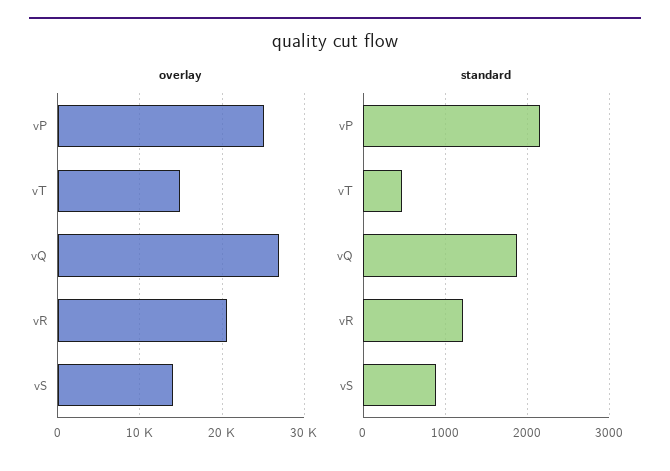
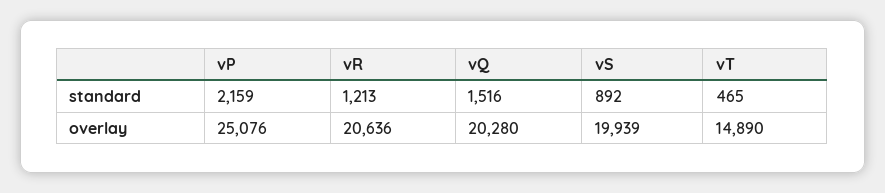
  {
    "overlay": {
      "vP": 25076,
      "vT": 14890,
-     "vQ": 27000,
+     "vQ": 20280,
      "vR": 20636,
-     "vS": 14000
+     "vS": 19939
    },
    "standard": {
      "vP": 2159,
      "vT": 465,
-     "vQ": 1900,
+     "vQ": 1516,
      "vR": 1213,
      "vS": 892
    }
  }

